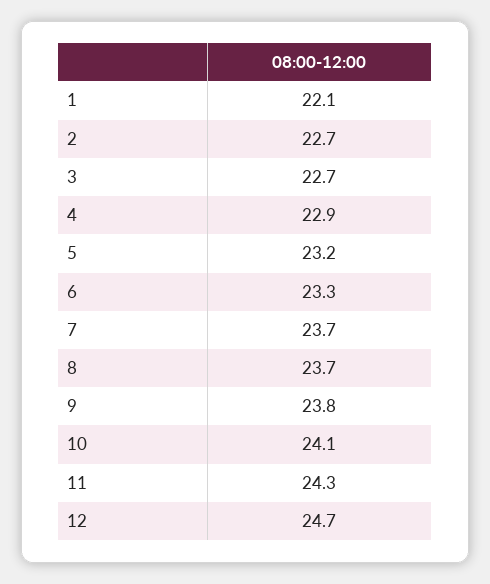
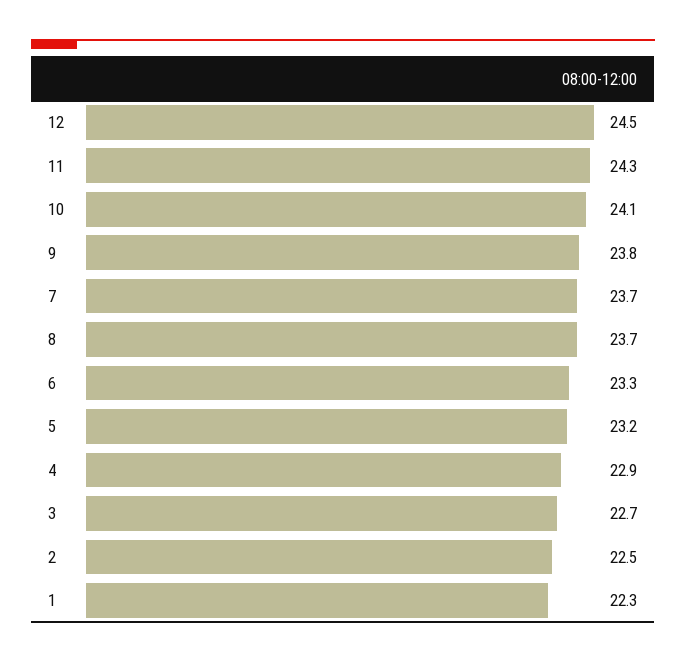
  {
-   "1": 22.1,
+   "1": 22.3,
-   "2": 22.7,
+   "2": 22.5,
    "3": 22.7,
    "4": 22.9,
    "5": 23.2,
    "6": 23.3,
    "7": 23.7,
    "8": 23.7,
    "9": 23.8,
    "10": 24.1,
    "11": 24.3,
-   "12": 24.7
+   "12": 24.5
  }

